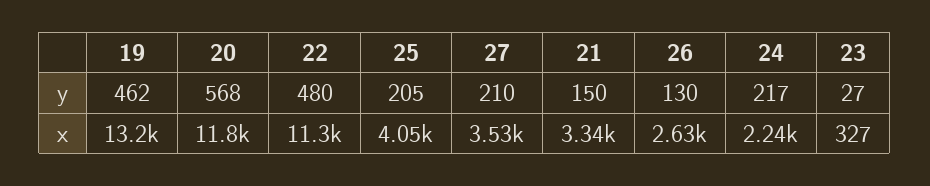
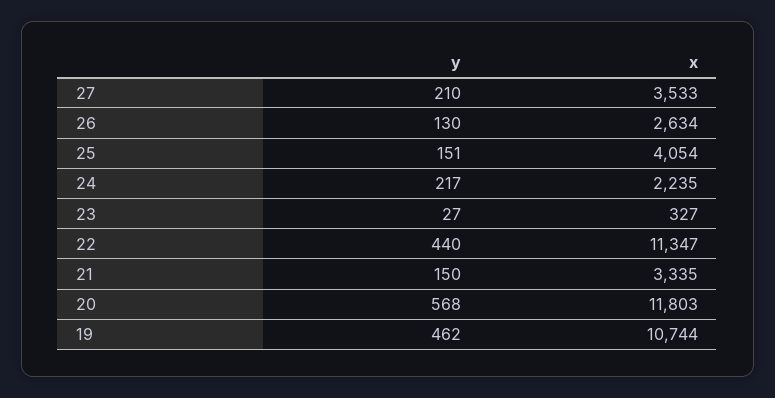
  {
    "19": {
      "y": 462,
-     "x": 13200
+     "x": 10744
    },
    "20": {
      "y": 568,
      "x": 11803
    },
    "22": {
-     "y": 480,
+     "y": 440,
      "x": 11347
    },
    "25": {
-     "y": 205,
+     "y": 151,
      "x": 4054
    },
    "27": {
      "y": 210,
      "x": 3533
    },
    "21": {
      "y": 150,
      "x": 3335
    },
    "26": {
      "y": 130,
      "x": 2634
    },
    "24": {
      "y": 217,
      "x": 2235
    },
    "23": {
      "y": 27,
      "x": 327
    }
  }

